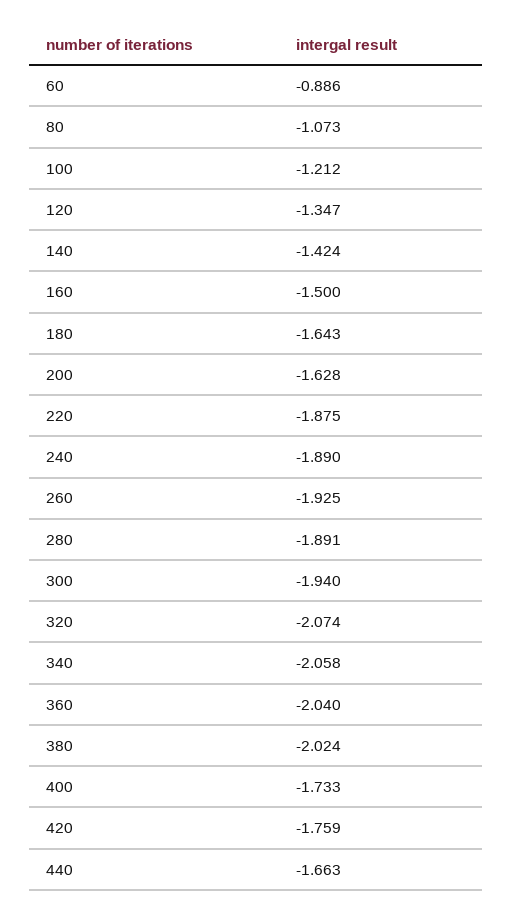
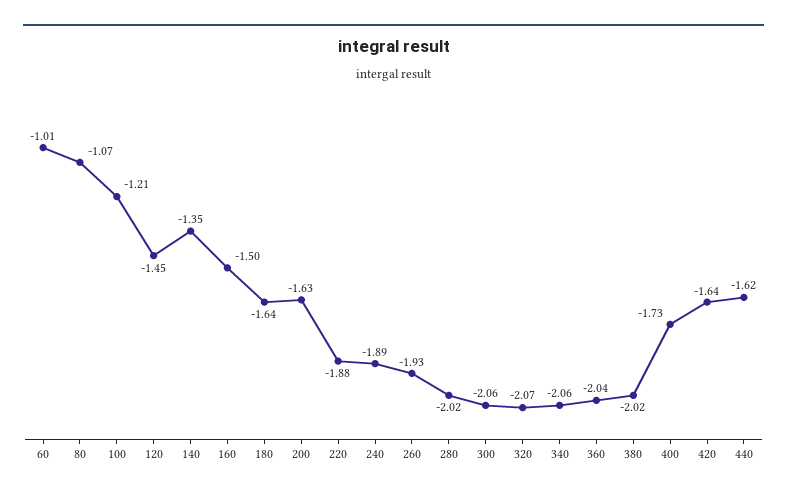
  {
-   "60": -0.886,
+   "60": -1.01,
    "80": -1.073,
    "100": -1.212,
-   "120": -1.347,
+   "120": -1.45,
-   "140": -1.424,
+   "140": -1.35,
    "160": -1.5,
    "180": -1.643,
    "200": -1.628,
    "220": -1.875,
    "240": -1.89,
    "260": -1.925,
-   "280": -1.891,
+   "280": -2.02,
-   "300": -1.94,
+   "300": -2.06,
    "320": -2.074,
    "340": -2.058,
    "360": -2.04,
    "380": -2.024,
    "400": -1.733,
-   "420": -1.759,
+   "420": -1.64,
-   "440": -1.663
+   "440": -1.62
  }

